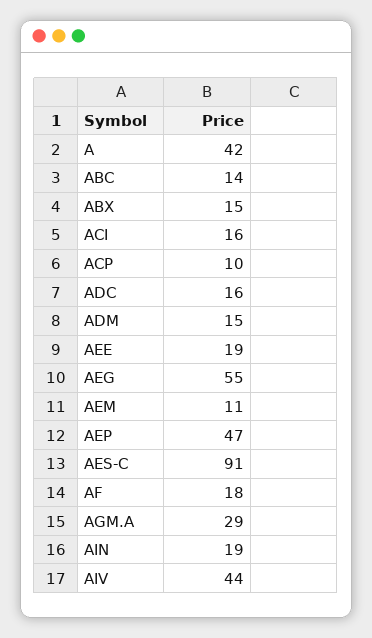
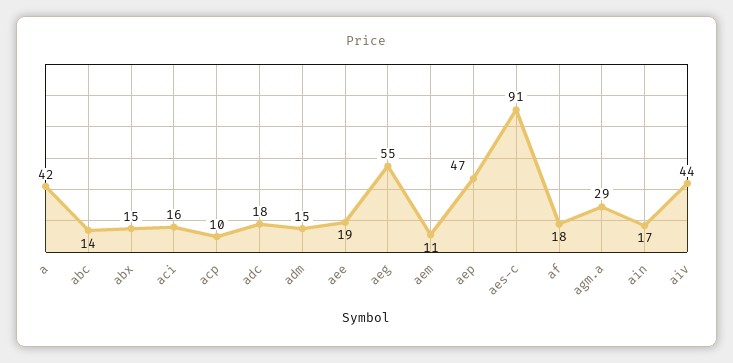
  {
    "A": 42,
    "ABC": 14,
    "ABX": 15,
    "ACI": 16,
    "ACP": 10,
-   "ADC": 16,
+   "ADC": 18,
    "ADM": 15,
    "AEE": 19,
    "AEG": 55,
    "AEM": 11,
    "AEP": 47,
    "AES-C": 91,
    "AF": 18,
    "AGM.A": 29,
-   "AIN": 19,
+   "AIN": 17,
    "AIV": 44
  }

